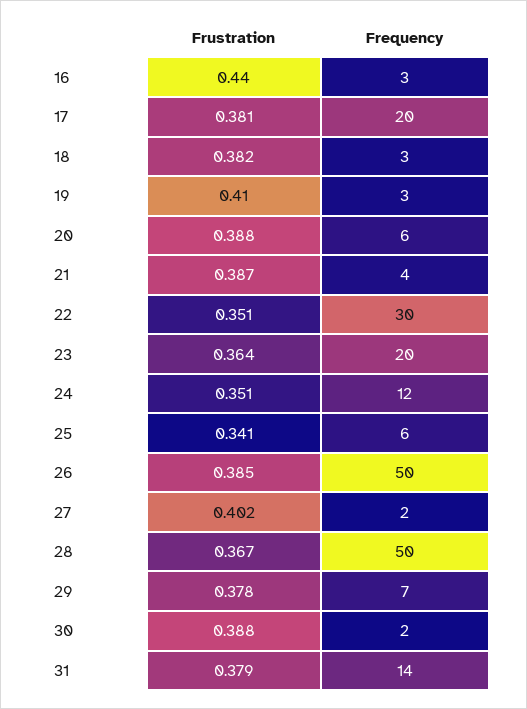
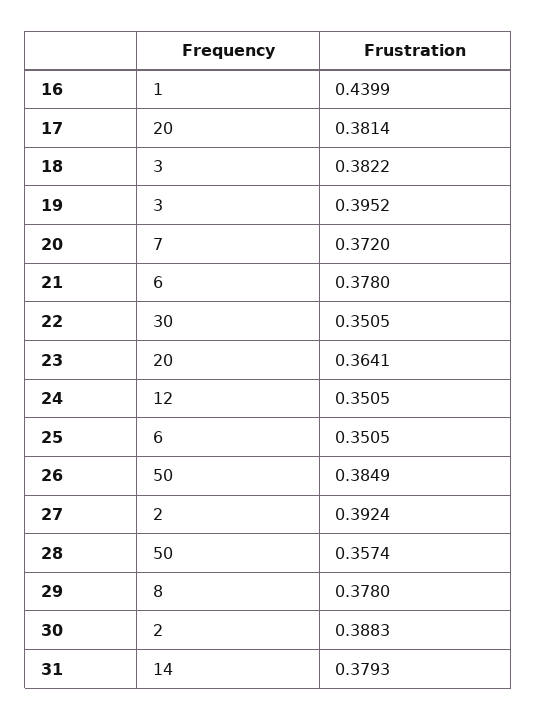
  {
    "Frustration": {
      "16": 0.4399,
      "17": 0.3814,
      "18": 0.3822,
-     "19": 0.41,
+     "19": 0.3952,
-     "20": 0.388,
+     "20": 0.372,
-     "21": 0.387,
+     "21": 0.378,
      "22": 0.3505,
      "23": 0.3641,
      "24": 0.3505,
-     "25": 0.341,
+     "25": 0.3505,
      "26": 0.3849,
-     "27": 0.402,
+     "27": 0.3924,
-     "28": 0.367,
+     "28": 0.3574,
      "29": 0.378,
      "30": 0.3883,
      "31": 0.3793
    },
    "Frequency": {
-     "16": 3,
+     "16": 1,
      "17": 20,
      "18": 3,
      "19": 3,
-     "20": 6,
+     "20": 7,
-     "21": 4,
+     "21": 6,
      "22": 30,
      "23": 20,
      "24": 12,
      "25": 6,
      "26": 50,
      "27": 2,
      "28": 50,
-     "29": 7,
+     "29": 8,
      "30": 2,
      "31": 14
    }
  }

